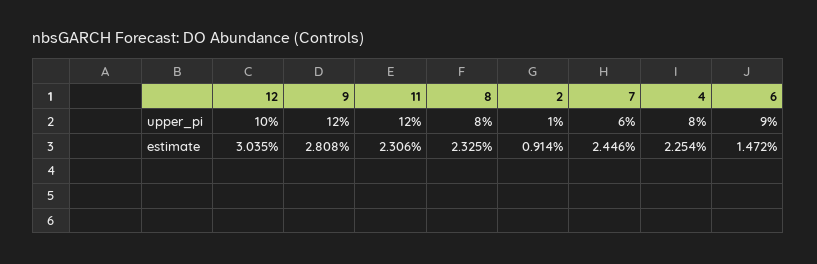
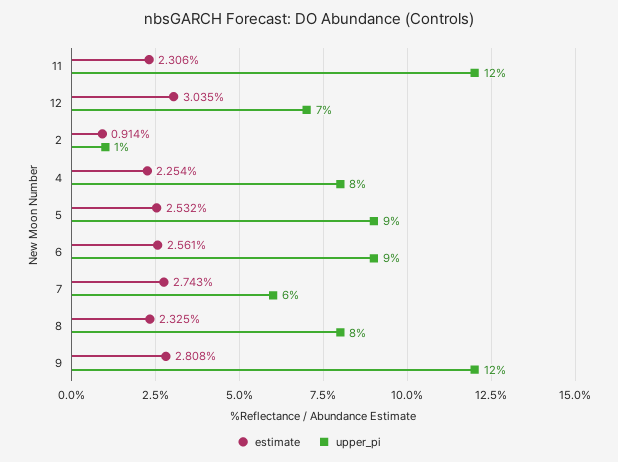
  {
    "upper_pi": {
-     "12": 10,
+     "12": 7,
      "9": 12,
      "11": 12,
      "8": 8,
      "2": 1,
      "7": 6,
      "4": 8,
-     "6": 9
+     "6": 9,
+     "5": 9
    },
    "estimate": {
      "12": 3.035,
      "9": 2.808,
      "11": 2.306,
      "8": 2.325,
      "2": 0.914,
-     "7": 2.446,
+     "7": 2.743,
      "4": 2.254,
-     "6": 1.472
+     "6": 2.561,
+     "5": 2.532
    }
  }

